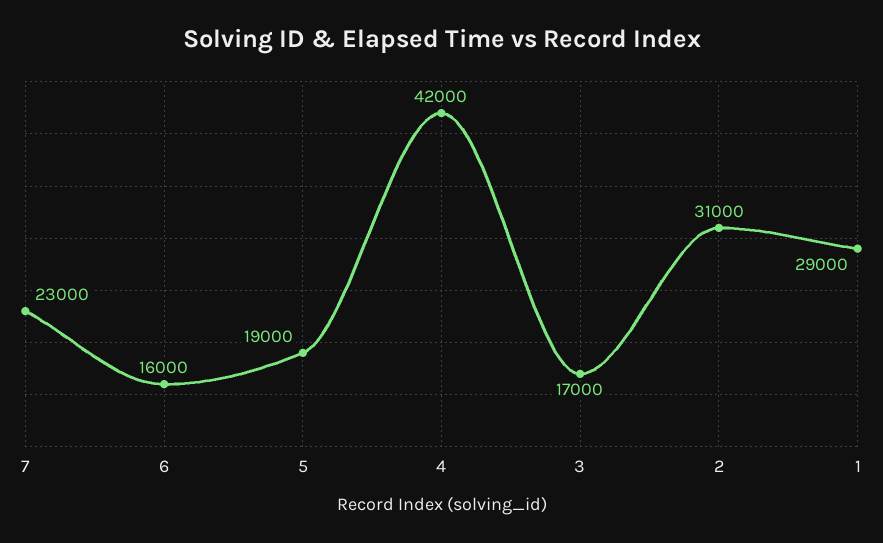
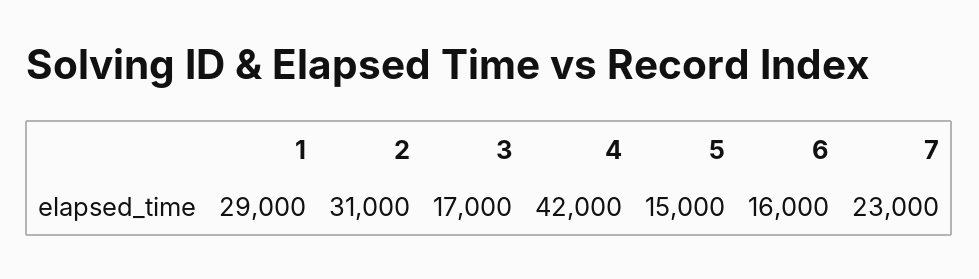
  {
    "7": 23000,
    "6": 16000,
-   "5": 19000,
+   "5": 15000,
    "4": 42000,
    "3": 17000,
    "2": 31000,
    "1": 29000
  }

